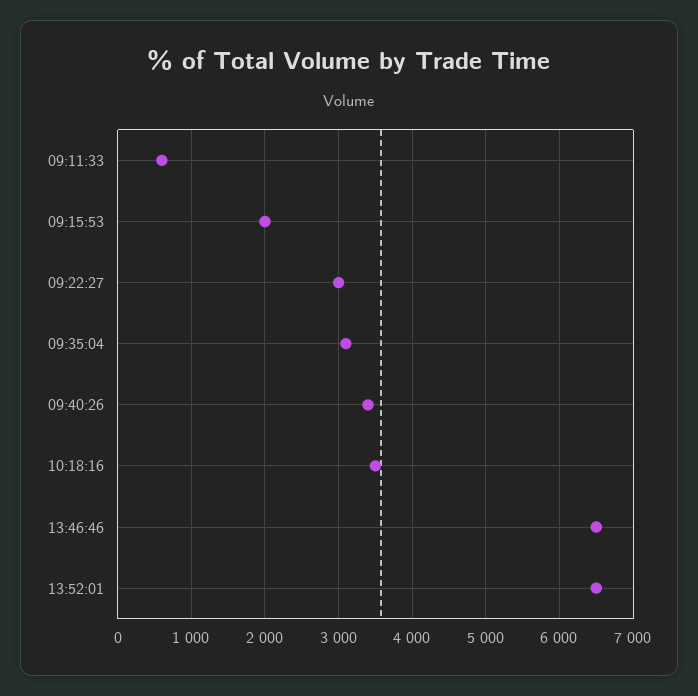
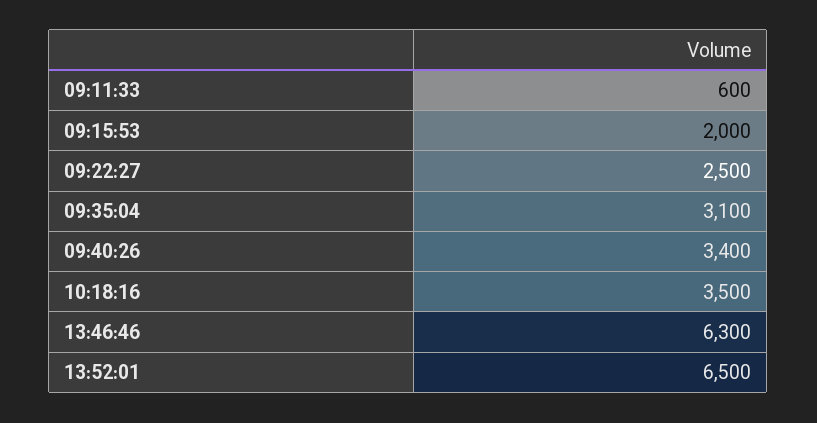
  {
    "09:11:33": 600,
    "09:15:53": 2000,
-   "09:22:27": 3000,
+   "09:22:27": 2500,
    "09:35:04": 3100,
    "09:40:26": 3400,
    "10:18:16": 3500,
-   "13:46:46": 6500,
+   "13:46:46": 6300,
    "13:52:01": 6500
  }

